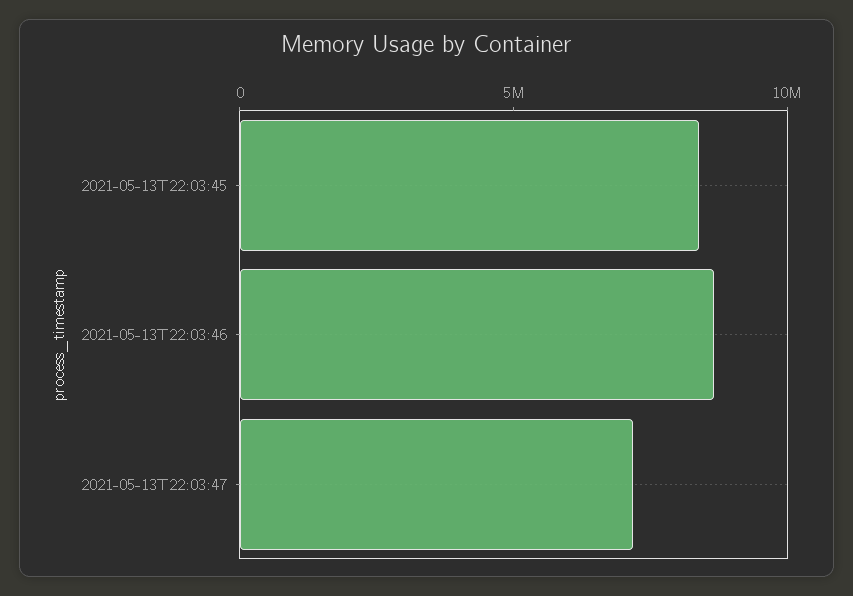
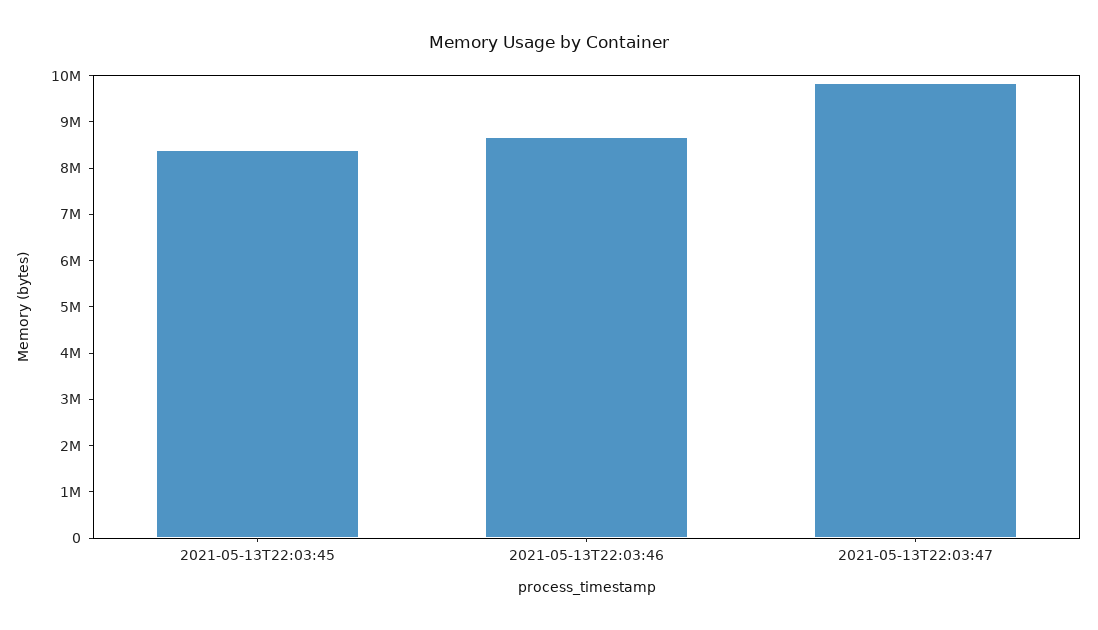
  {
    "2021-05-13T22:03:45": 8400000,
    "2021-05-13T22:03:46": 8600000,
-   "2021-05-13T22:03:47": 7000000
+   "2021-05-13T22:03:47": 9800000
  }

